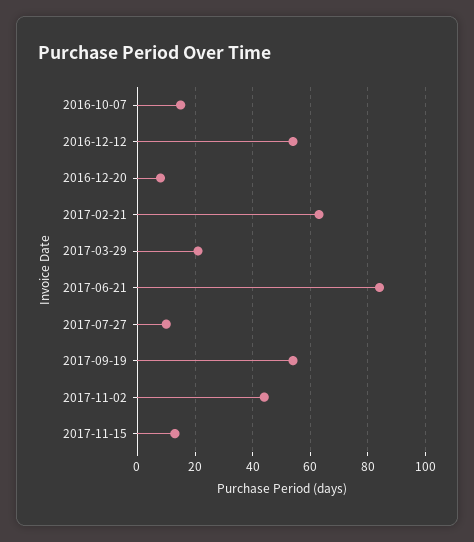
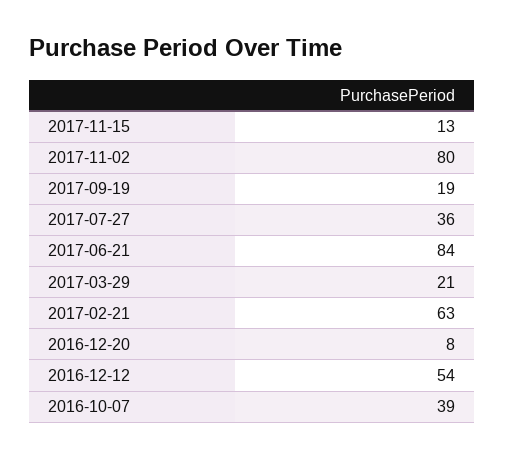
  {
-   "2016-10-07": 15,
+   "2016-10-07": 39,
    "2016-12-12": 54,
    "2016-12-20": 8,
    "2017-02-21": 63,
    "2017-03-29": 21,
    "2017-06-21": 84,
-   "2017-07-27": 10,
+   "2017-07-27": 36,
-   "2017-09-19": 55,
+   "2017-09-19": 19,
-   "2017-11-02": 45,
+   "2017-11-02": 80,
    "2017-11-15": 13
  }

